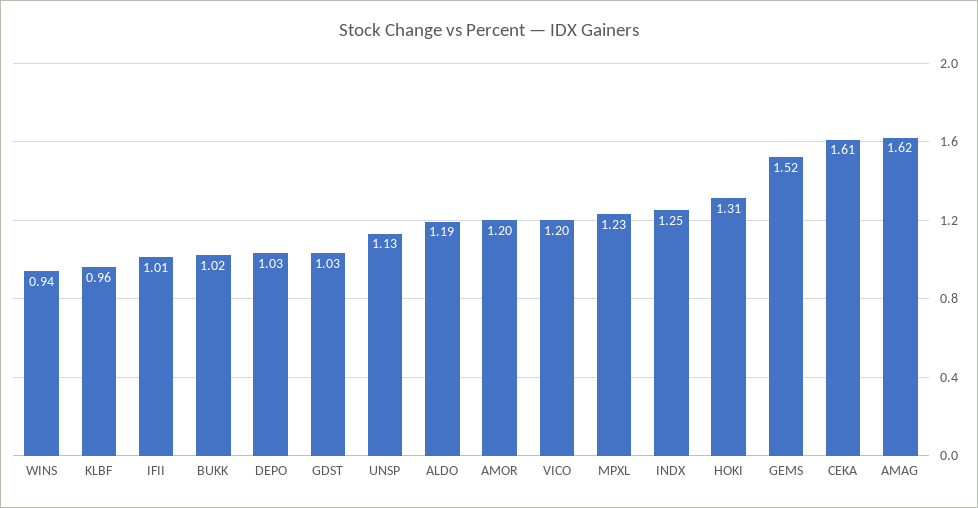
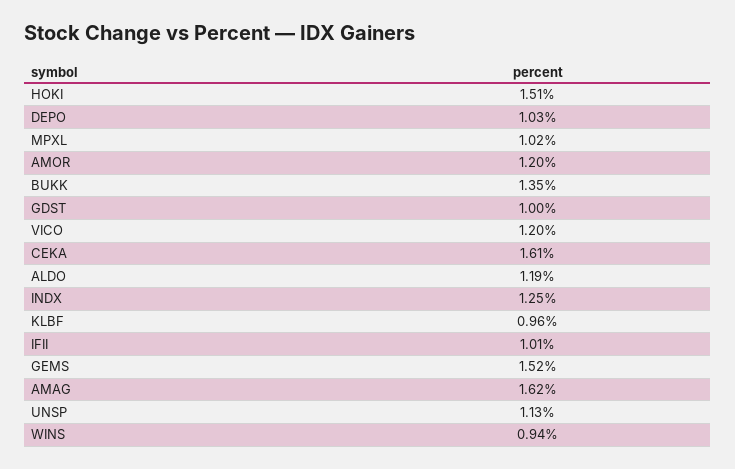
  {
    "WINS": 0.94,
    "KLBF": 0.96,
    "IFII": 1.01,
-   "BUKK": 1.02,
+   "BUKK": 1.35,
    "DEPO": 1.03,
-   "GDST": 1.03,
+   "GDST": 1,
    "UNSP": 1.13,
    "ALDO": 1.19,
    "AMOR": 1.2,
    "VICO": 1.2,
-   "MPXL": 1.23,
+   "MPXL": 1.02,
    "INDX": 1.25,
-   "HOKI": 1.31,
+   "HOKI": 1.51,
    "GEMS": 1.52,
    "CEKA": 1.61,
    "AMAG": 1.62
  }

